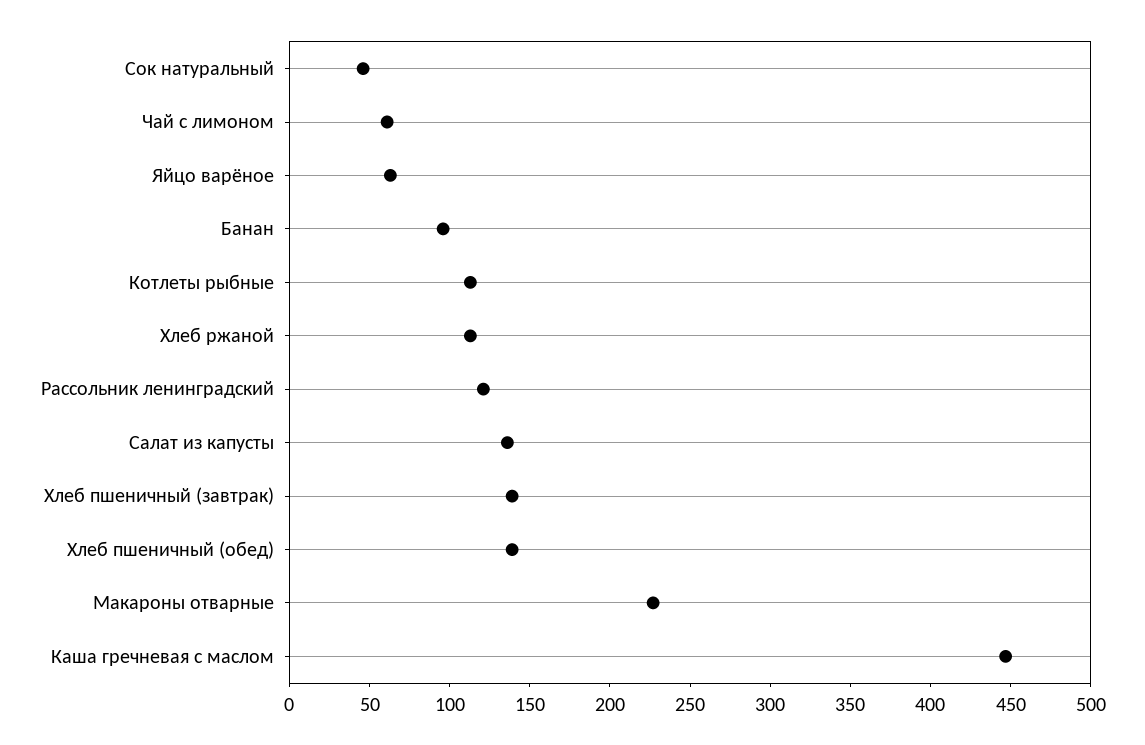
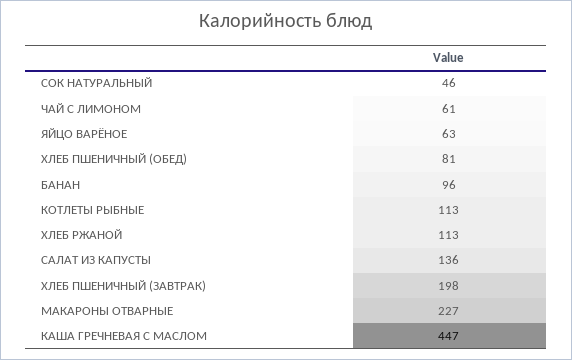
  {
    "Сок натуральный": 46,
    "Чай с лимоном": 61,
    "Яйцо варёное": 63,
    "Банан": 96,
    "Котлеты рыбные": 113,
    "Хлеб ржаной": 113,
-   "Рассольник ленинградский": 120,
    "Салат из капусты": 136,
-   "Хлеб пшеничный (завтрак)": 140,
+   "Хлеб пшеничный (завтрак)": 198,
-   "Хлеб пшеничный (обед)": 140,
+   "Хлеб пшеничный (обед)": 81,
    "Макароны отварные": 227,
    "Каша гречневая с маслом": 447
  }

